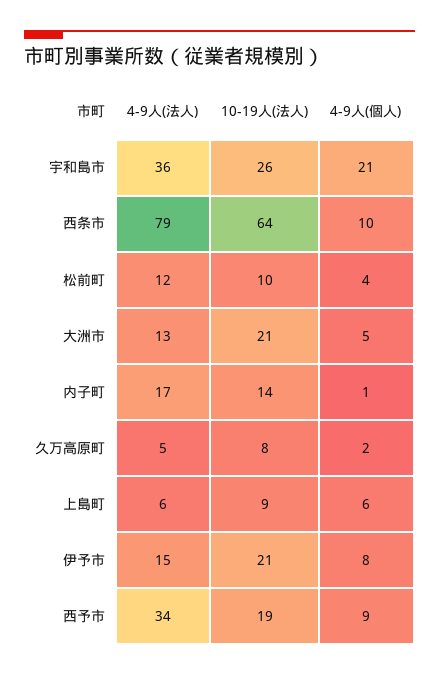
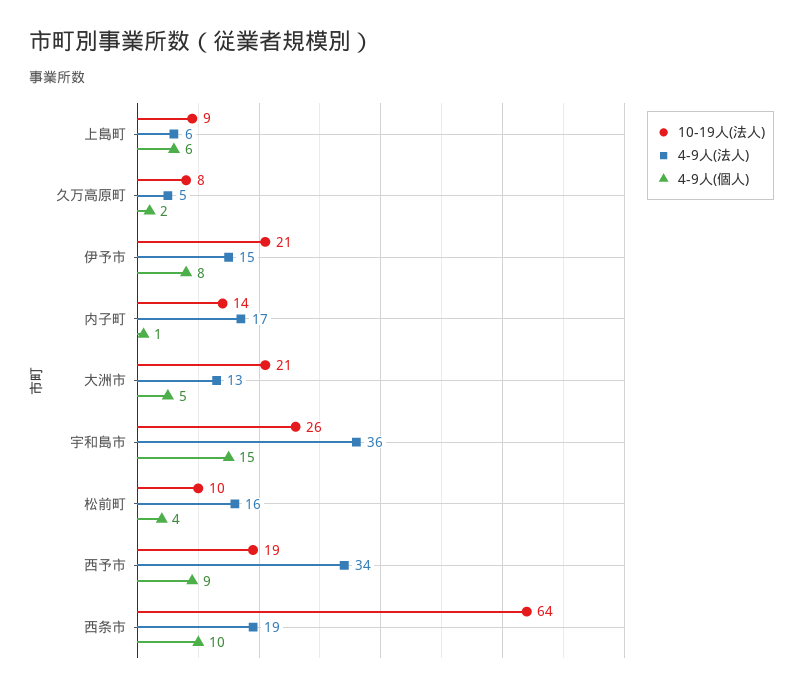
  {
    "4-9人(法人)": {
      "宇和島市": 36,
-     "西条市": 79,
+     "西条市": 19,
-     "松前町": 12,
+     "松前町": 16,
      "大洲市": 13,
      "内子町": 17,
      "久万高原町": 5,
      "上島町": 6,
      "伊予市": 15,
      "西予市": 34
    },
    "10-19人(法人)": {
      "宇和島市": 26,
      "西条市": 64,
      "松前町": 10,
      "大洲市": 21,
      "内子町": 14,
      "久万高原町": 8,
      "上島町": 9,
      "伊予市": 21,
      "西予市": 19
    },
    "4-9人(個人)": {
-     "宇和島市": 21,
+     "宇和島市": 15,
      "西条市": 10,
      "松前町": 4,
      "大洲市": 5,
      "内子町": 1,
      "久万高原町": 2,
      "上島町": 6,
      "伊予市": 8,
      "西予市": 9
    }
  }

